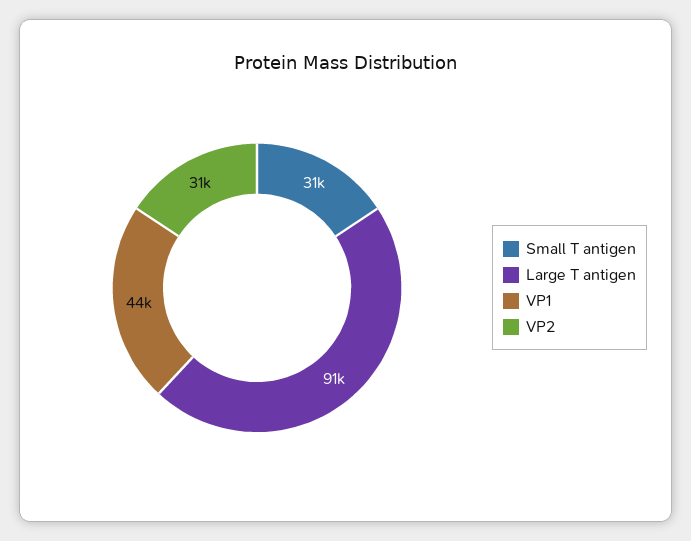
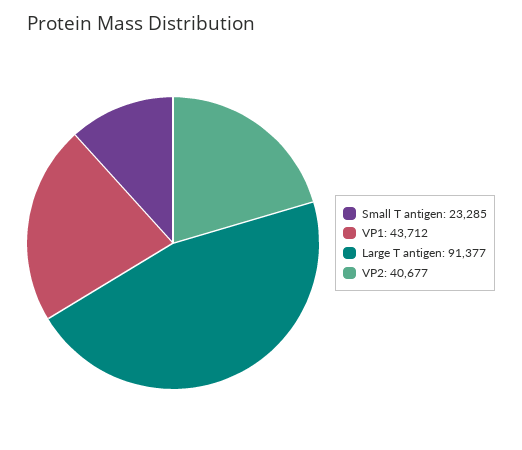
  {
-   "Small T antigen": 31000,
+   "Small T antigen": 23285,
    "Large T antigen": 91377,
    "VP1": 43712,
-   "VP2": 31000
+   "VP2": 40677
  }

